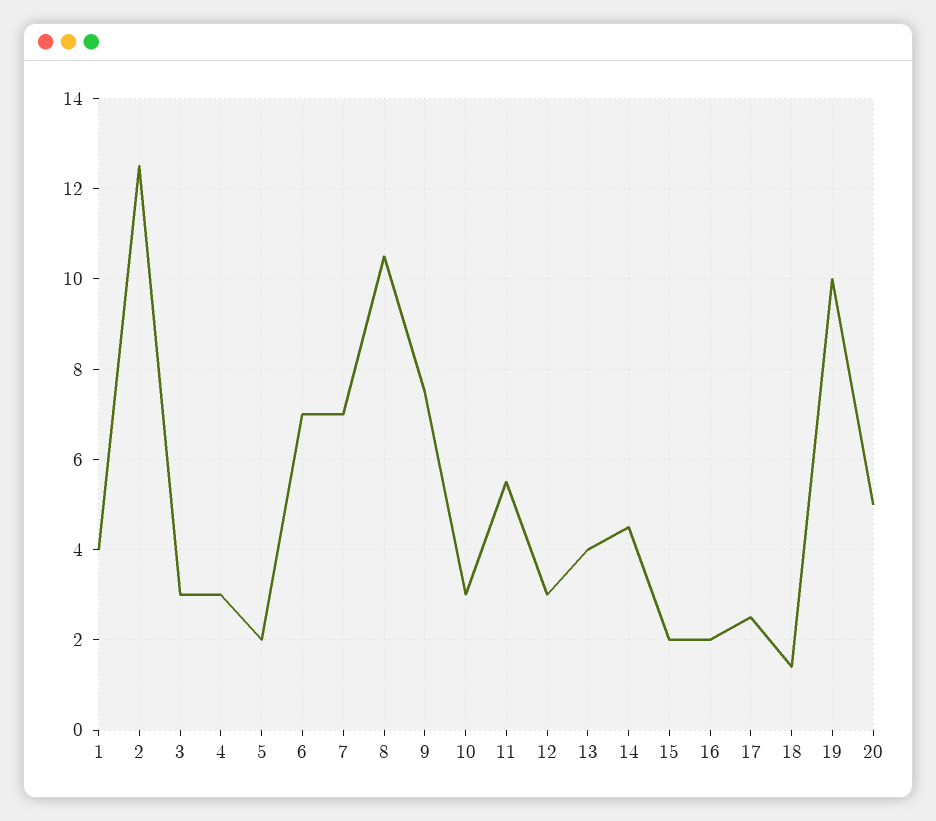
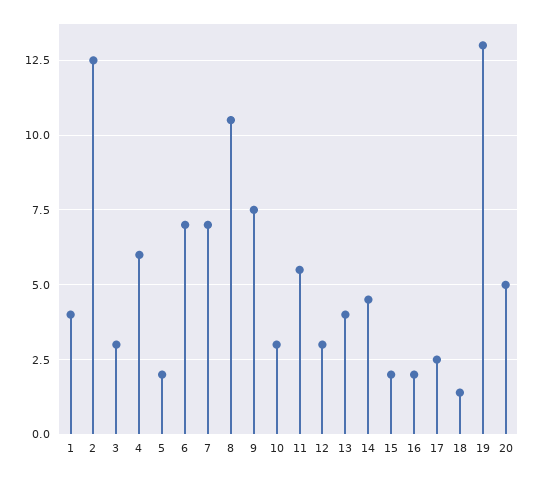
  {
    "1": 4,
    "2": 12.5,
    "3": 3,
-   "4": 3,
+   "4": 6,
    "5": 2,
    "6": 7,
    "7": 7,
    "8": 10.5,
    "9": 7.5,
    "10": 3,
    "11": 5.5,
    "12": 3,
    "13": 4,
    "14": 4.5,
    "15": 2,
    "16": 2,
    "17": 2.5,
    "18": 1.5,
-   "19": 10,
+   "19": 13,
    "20": 5
  }

